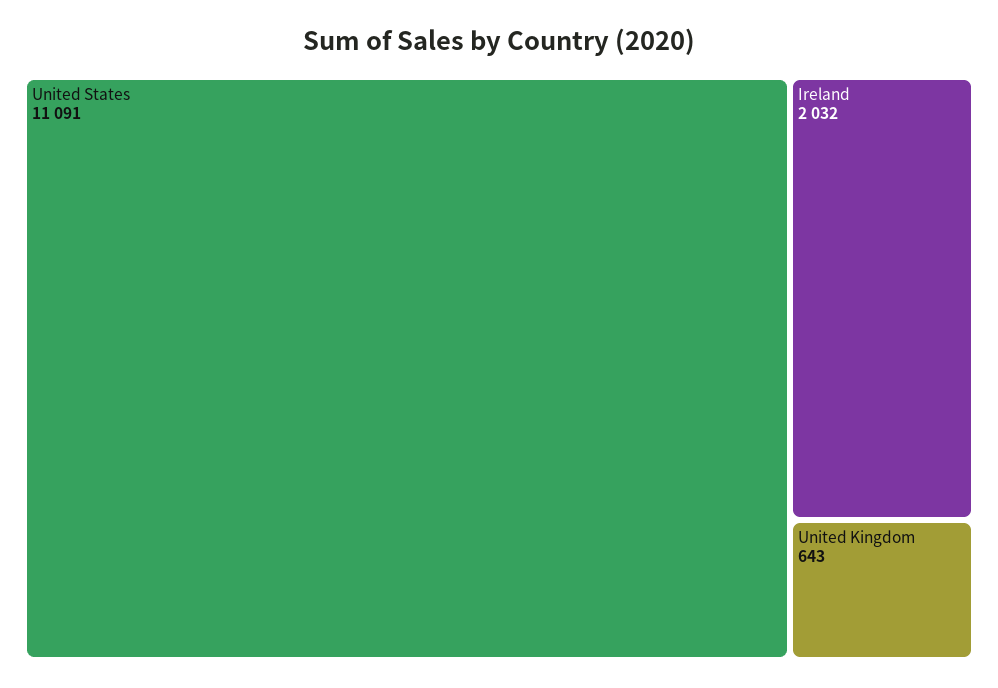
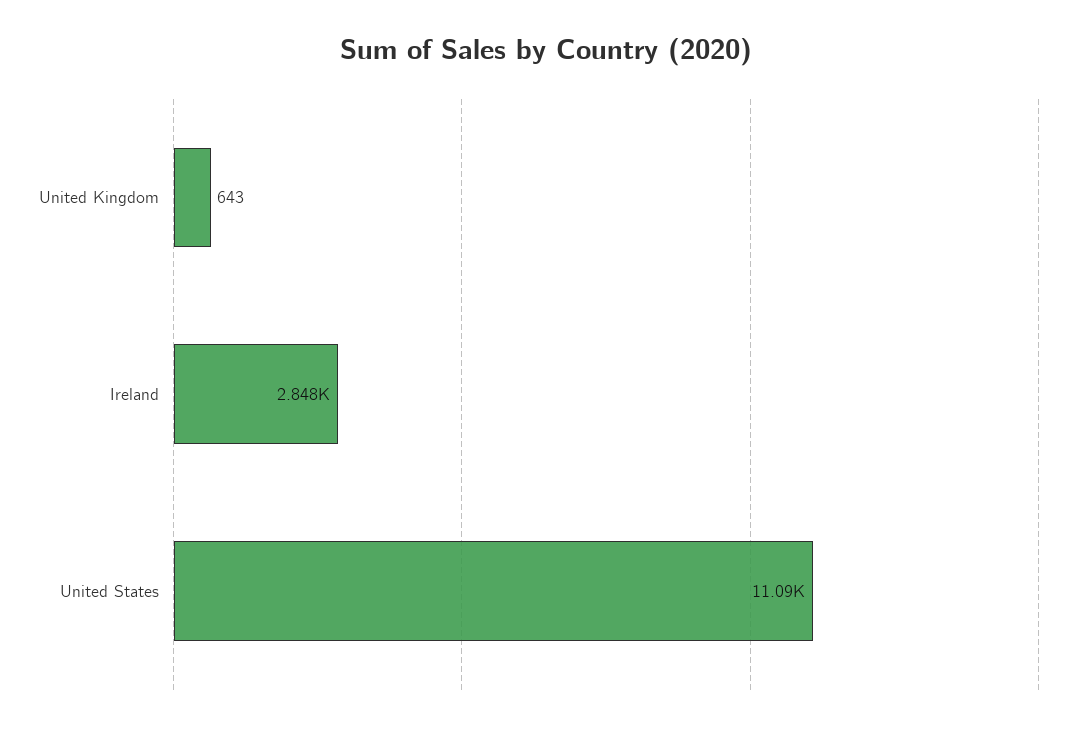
  {
    "United States": 11091,
-   "Ireland": 2032,
+   "Ireland": 2848,
    "United Kingdom": 643
  }

